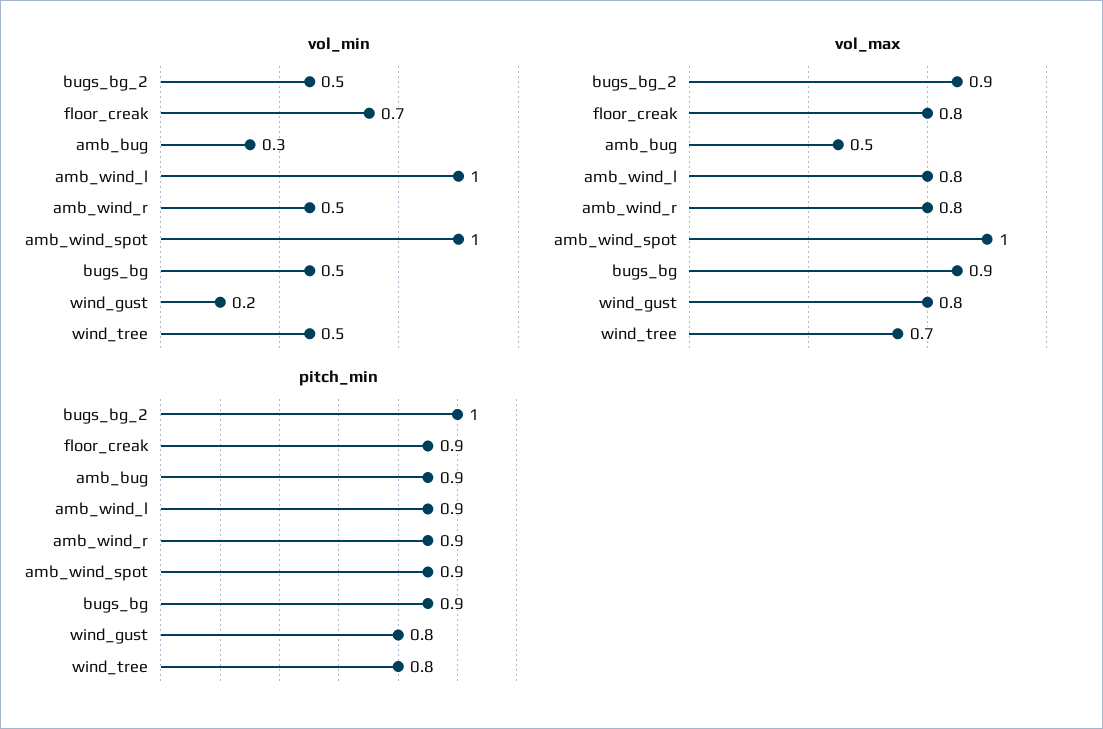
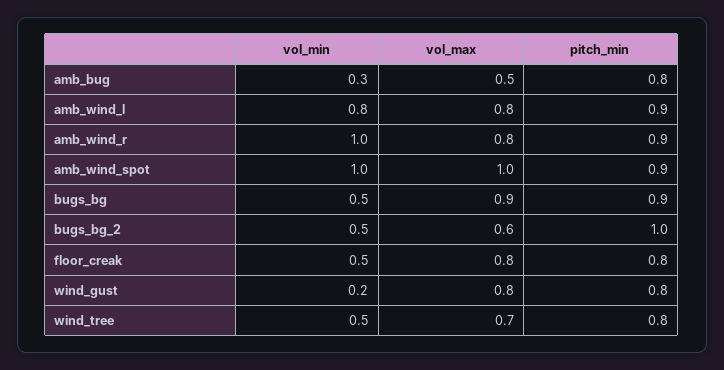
  {
    "vol_min": {
      "bugs_bg_2": 0.5,
-     "floor_creak": 0.7,
+     "floor_creak": 0.5,
      "amb_bug": 0.3,
-     "amb_wind_l": 1,
+     "amb_wind_l": 0.8,
-     "amb_wind_r": 0.5,
+     "amb_wind_r": 1,
      "amb_wind_spot": 1,
      "bugs_bg": 0.5,
      "wind_gust": 0.2,
      "wind_tree": 0.5
    },
    "vol_max": {
-     "bugs_bg_2": 0.9,
+     "bugs_bg_2": 0.6,
      "floor_creak": 0.8,
      "amb_bug": 0.5,
      "amb_wind_l": 0.8,
      "amb_wind_r": 0.8,
      "amb_wind_spot": 1,
      "bugs_bg": 0.9,
      "wind_gust": 0.8,
      "wind_tree": 0.7
    },
    "pitch_min": {
      "bugs_bg_2": 1,
-     "floor_creak": 0.9,
+     "floor_creak": 0.8,
-     "amb_bug": 0.9,
+     "amb_bug": 0.8,
      "amb_wind_l": 0.9,
      "amb_wind_r": 0.9,
      "amb_wind_spot": 0.9,
      "bugs_bg": 0.9,
      "wind_gust": 0.8,
      "wind_tree": 0.8
    }
  }

